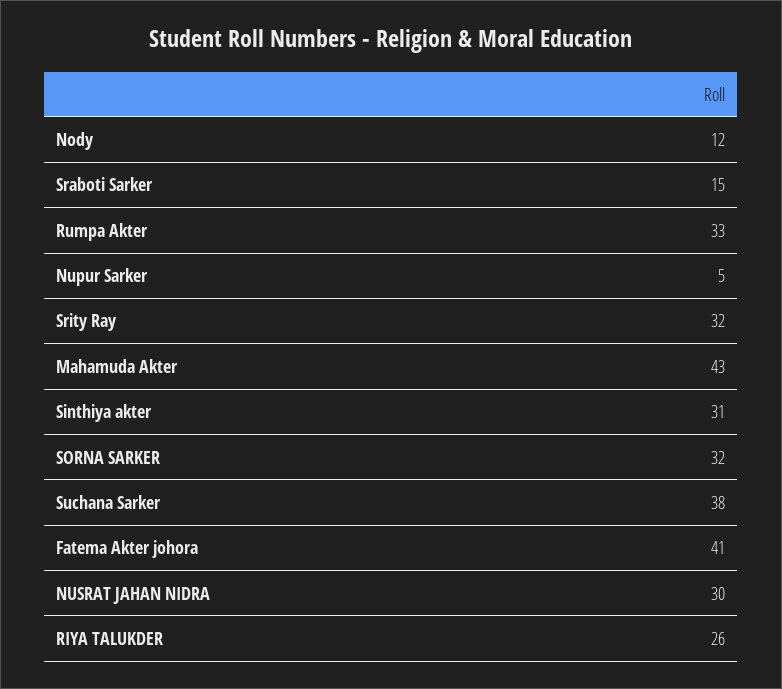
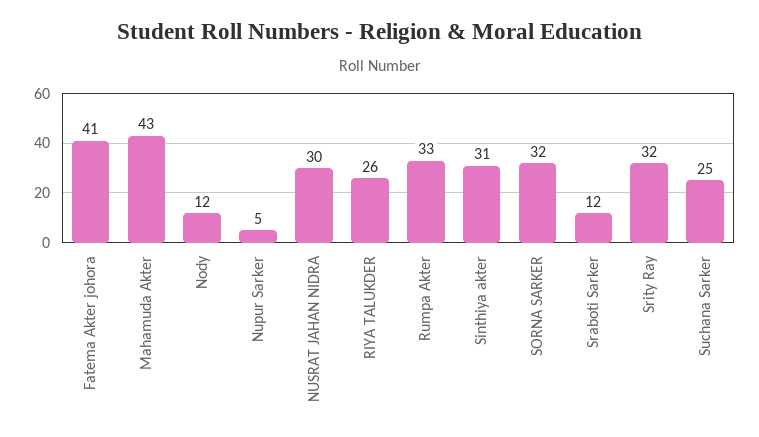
  {
    "Nody": 12,
-   "Sraboti Sarker": 15,
+   "Sraboti Sarker": 12,
    "Rumpa Akter": 33,
    "Nupur Sarker": 5,
    "Srity Ray": 32,
    "Mahamuda Akter": 43,
    "Sinthiya akter": 31,
    "SORNA SARKER": 32,
-   "Suchana Sarker": 38,
+   "Suchana Sarker": 25,
    "Fatema Akter johora": 41,
    "NUSRAT JAHAN NIDRA": 30,
    "RIYA TALUKDER": 26
  }

